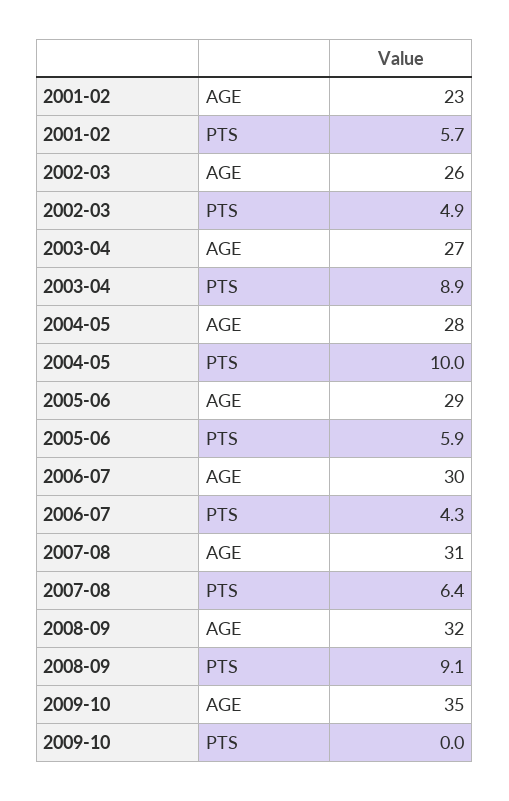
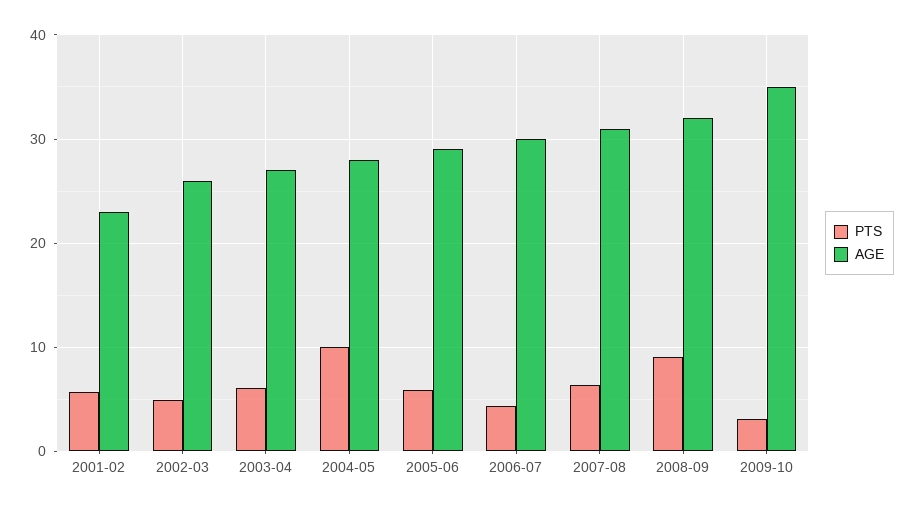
  {
    "AGE": {
      "2001-02": 23,
      "2002-03": 26,
      "2003-04": 27,
      "2004-05": 28,
      "2005-06": 29,
      "2006-07": 30,
      "2007-08": 31,
      "2008-09": 32,
      "2009-10": 35
    },
    "PTS": {
      "2001-02": 5.7,
      "2002-03": 4.9,
-     "2003-04": 8.9,
+     "2003-04": 6,
      "2004-05": 10,
      "2005-06": 5.9,
      "2006-07": 4.3,
      "2007-08": 6.4,
      "2008-09": 9.1,
-     "2009-10": 0
+     "2009-10": 3
    }
  }

